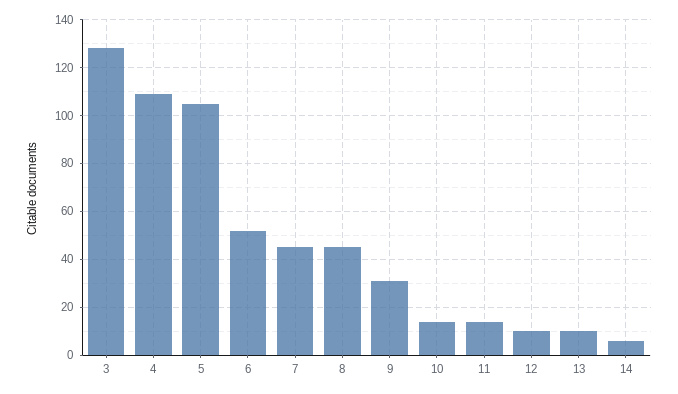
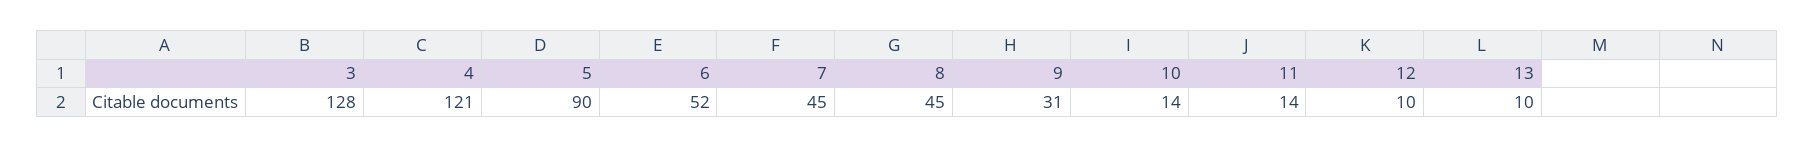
  {
    "3": 128,
-   "4": 110,
+   "4": 121,
-   "5": 105,
+   "5": 90,
    "6": 52,
    "7": 45,
    "8": 45,
    "9": 31,
    "10": 14,
    "11": 14,
    "12": 10,
-   "13": 10,
+   "13": 10
-   "14": 5
  }

